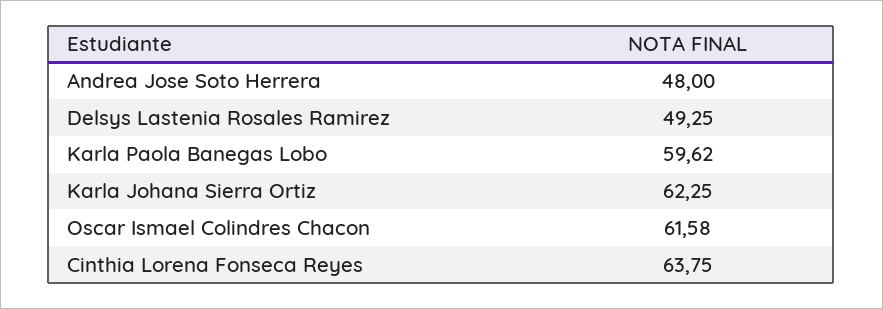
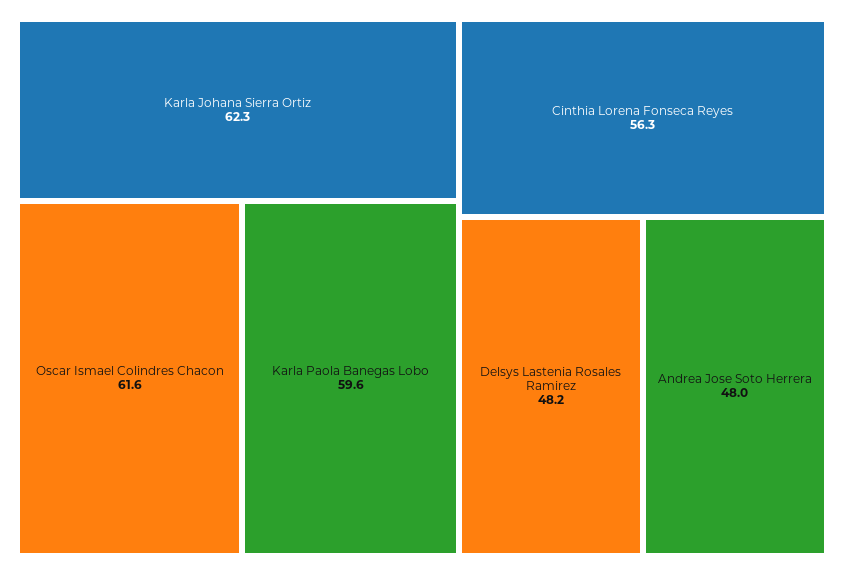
  {
    "Andrea Jose Soto Herrera": 48,
-   "Delsys Lastenia Rosales Ramirez": 49.25,
+   "Delsys Lastenia Rosales Ramirez": 48.2,
    "Karla Paola Banegas Lobo": 59.62,
    "Karla Johana Sierra Ortiz": 62.25,
    "Oscar Ismael Colindres Chacon": 61.58,
-   "Cinthia Lorena Fonseca Reyes": 63.75
+   "Cinthia Lorena Fonseca Reyes": 56.3
  }

